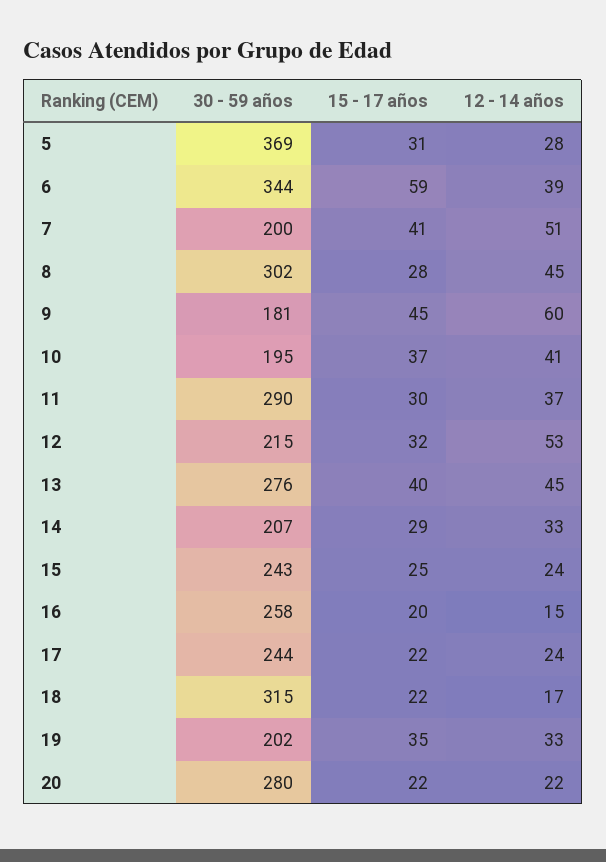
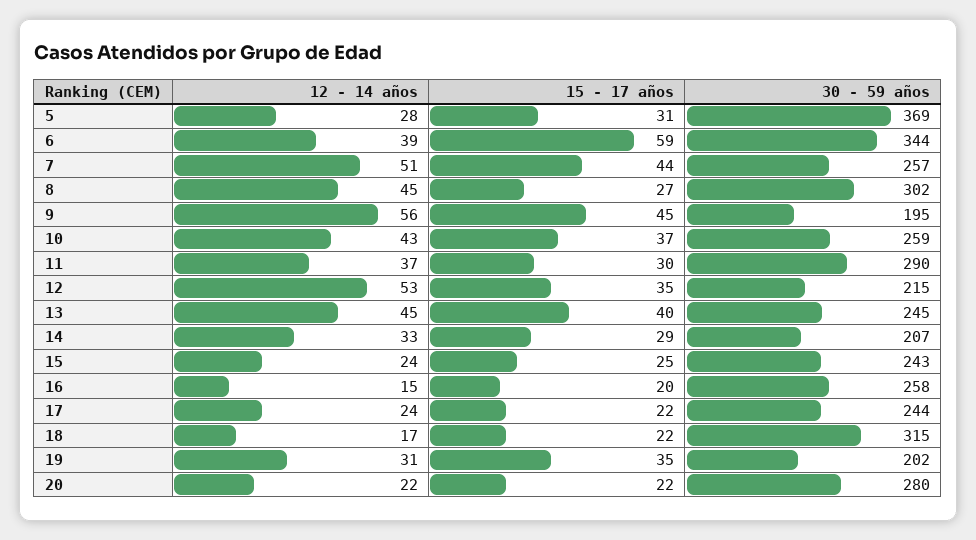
  {
    "30 - 59 años": {
      "5": 369,
      "6": 344,
-     "7": 200,
+     "7": 257,
      "8": 302,
-     "9": 181,
+     "9": 195,
-     "10": 195,
+     "10": 259,
      "11": 290,
      "12": 215,
-     "13": 276,
+     "13": 245,
      "14": 207,
      "15": 243,
      "16": 258,
      "17": 244,
      "18": 315,
      "19": 202,
      "20": 280
    },
    "15 - 17 años": {
      "5": 31,
      "6": 59,
-     "7": 41,
+     "7": 44,
-     "8": 28,
+     "8": 27,
      "9": 45,
      "10": 37,
      "11": 30,
-     "12": 32,
+     "12": 35,
      "13": 40,
      "14": 29,
      "15": 25,
      "16": 20,
      "17": 22,
      "18": 22,
      "19": 35,
      "20": 22
    },
    "12 - 14 años": {
      "5": 28,
      "6": 39,
      "7": 51,
      "8": 45,
-     "9": 60,
+     "9": 56,
-     "10": 41,
+     "10": 43,
      "11": 37,
      "12": 53,
      "13": 45,
      "14": 33,
      "15": 24,
      "16": 15,
      "17": 24,
      "18": 17,
-     "19": 33,
+     "19": 31,
      "20": 22
    }
  }

